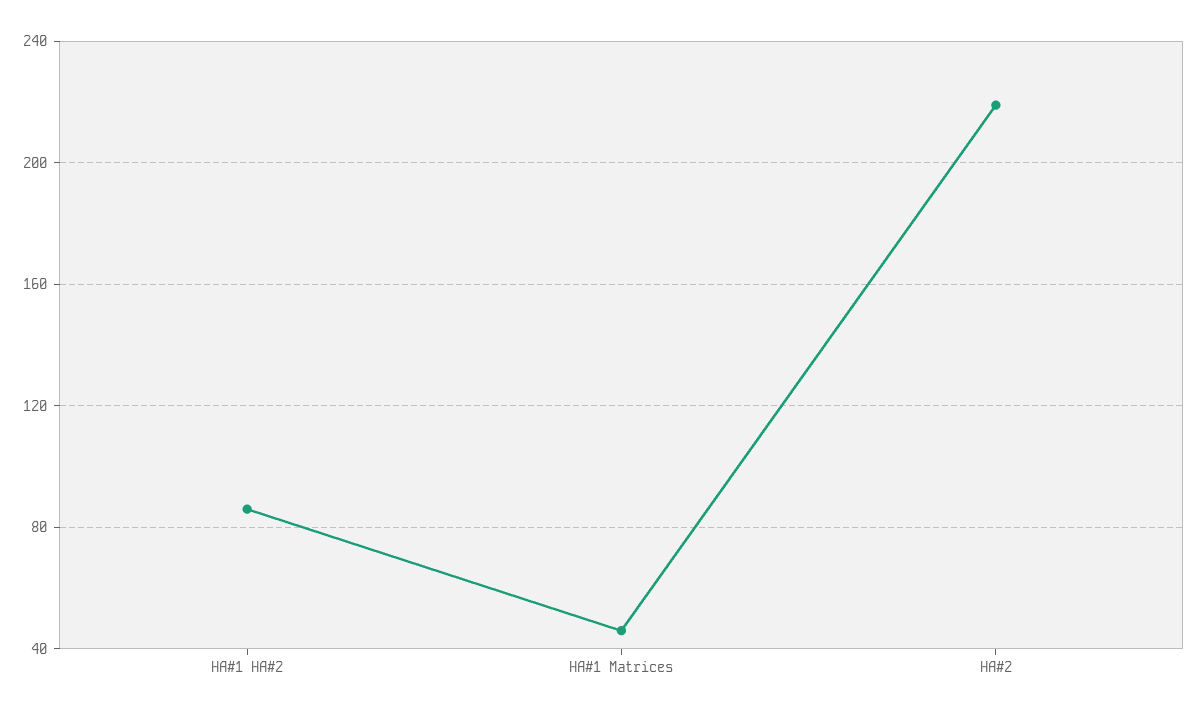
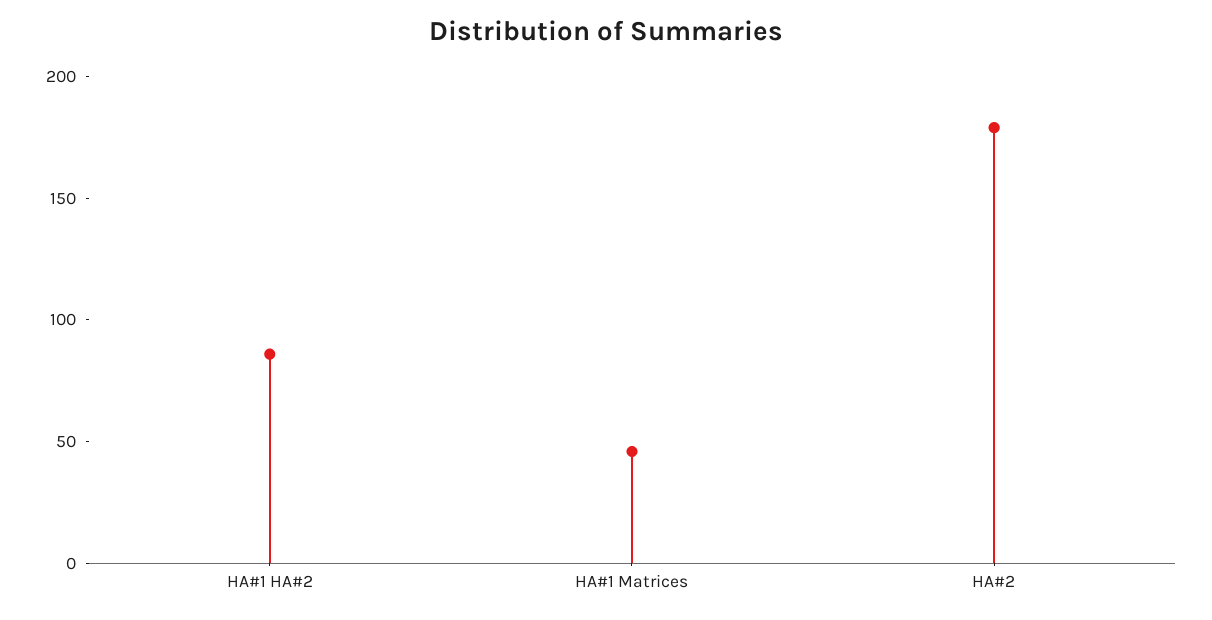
  {
    "HA#1 HA#2": 85,
    "HA#1 Matrices": 45,
-   "HA#2": 220
+   "HA#2": 180
  }

